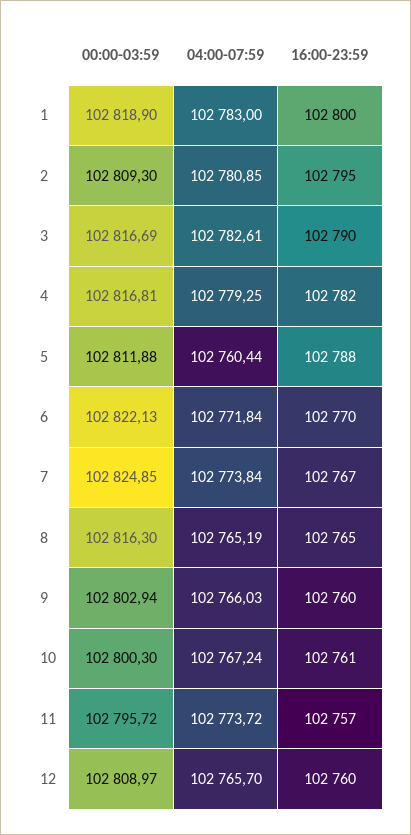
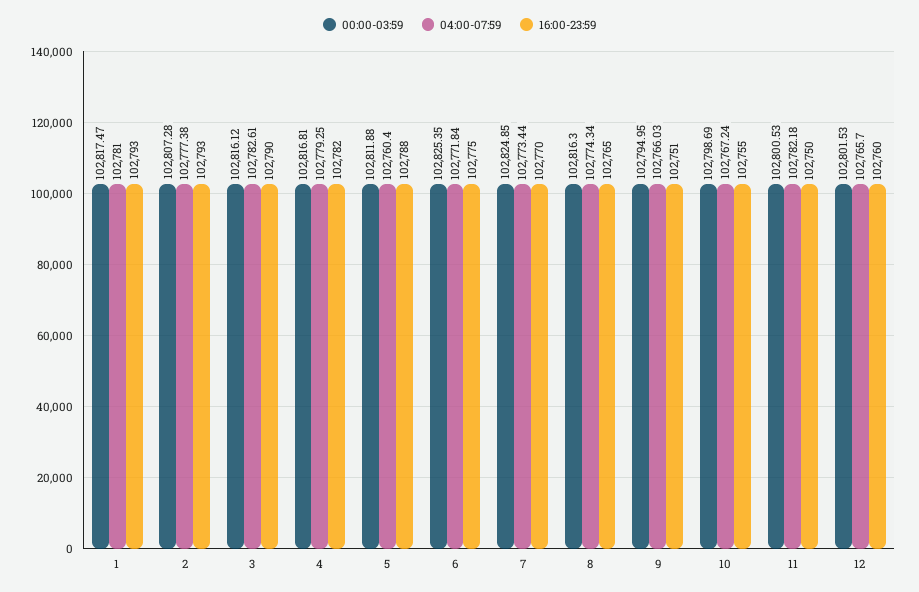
  {
    "00:00-03:59": {
-     "1": 102818.9,
+     "1": 102817.47,
-     "2": 102809.3,
+     "2": 102807.28,
-     "3": 102816.69,
+     "3": 102816.12,
      "4": 102816.81,
      "5": 102811.88,
-     "6": 102822.13,
+     "6": 102825.35,
      "7": 102824.85,
      "8": 102816.3,
-     "9": 102802.94,
+     "9": 102794.95,
-     "10": 102800.3,
+     "10": 102798.69,
-     "11": 102795.72,
+     "11": 102800.53,
-     "12": 102808.97
+     "12": 102801.53
    },
    "04:00-07:59": {
-     "1": 102783,
+     "1": 102781,
-     "2": 102780.85,
+     "2": 102777.38,
      "3": 102782.61,
      "4": 102779.25,
-     "5": 102760.44,
+     "5": 102760.4,
      "6": 102771.84,
-     "7": 102773.84,
+     "7": 102773.44,
-     "8": 102765.19,
+     "8": 102774.34,
      "9": 102766.03,
      "10": 102767.24,
-     "11": 102773.72,
+     "11": 102782.18,
      "12": 102765.7
    },
    "16:00-23:59": {
-     "1": 102800,
+     "1": 102793,
-     "2": 102795,
+     "2": 102793,
      "3": 102790,
      "4": 102782,
      "5": 102788,
-     "6": 102770,
+     "6": 102775,
-     "7": 102767,
+     "7": 102770,
      "8": 102765,
-     "9": 102760,
+     "9": 102751,
-     "10": 102761,
+     "10": 102755,
-     "11": 102757,
+     "11": 102750,
      "12": 102760
    }
  }

